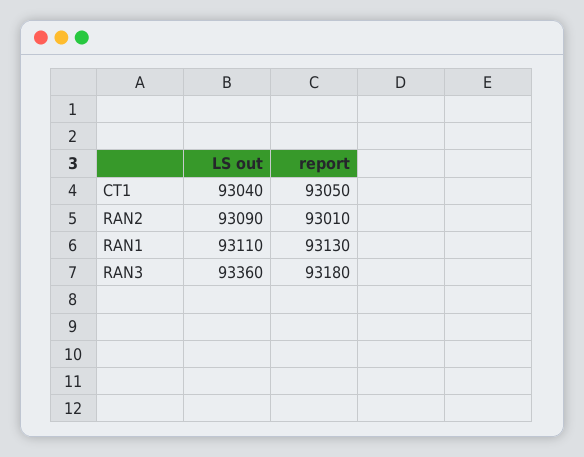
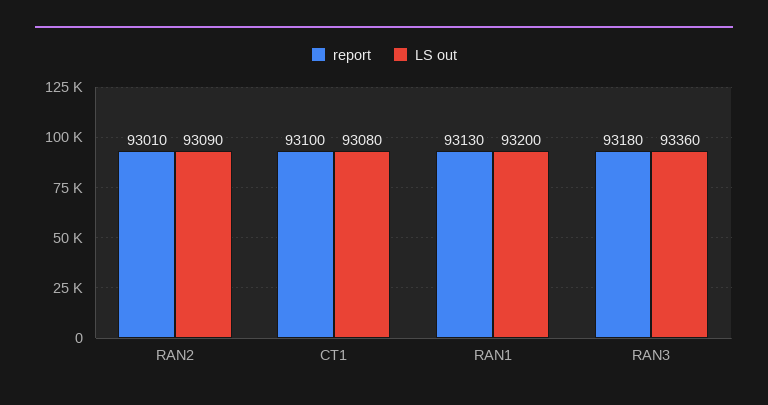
  {
    "LS out": {
-     "CT1": 93040,
+     "CT1": 93080,
      "RAN2": 93090,
-     "RAN1": 93110,
+     "RAN1": 93200,
      "RAN3": 93360
    },
    "report": {
-     "CT1": 93050,
+     "CT1": 93100,
      "RAN2": 93010,
      "RAN1": 93130,
      "RAN3": 93180
    }
  }

